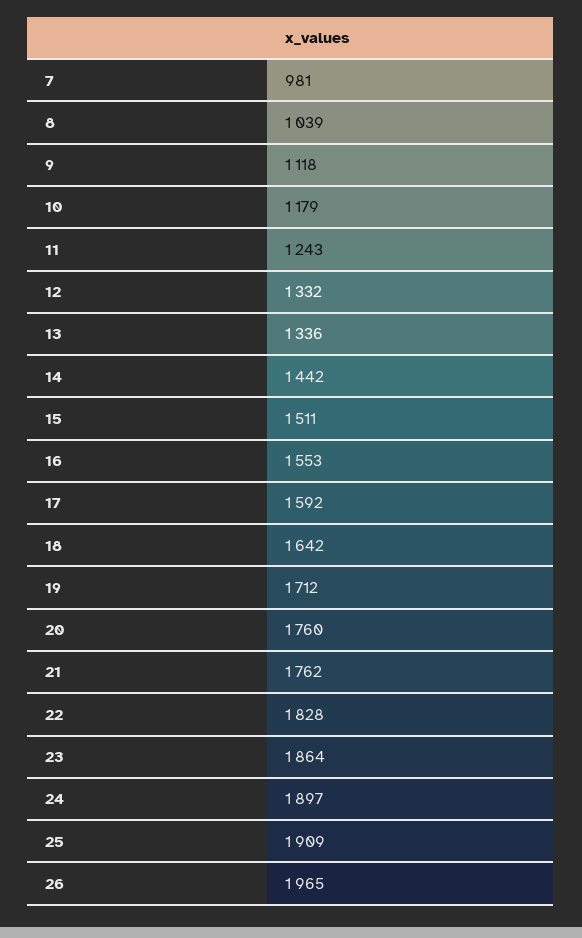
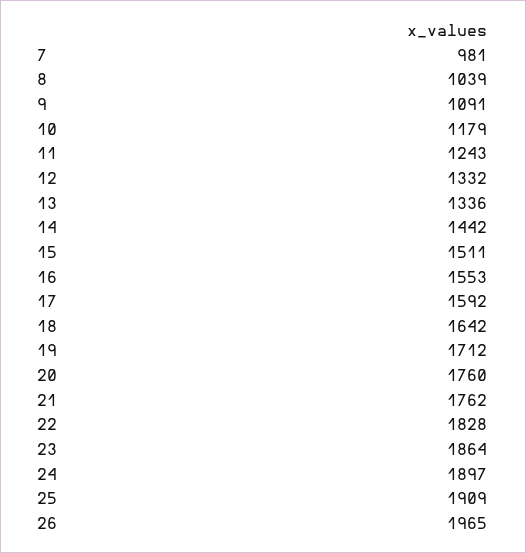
  {
    "7": 981,
    "8": 1039,
-   "9": 1118,
+   "9": 1091,
    "10": 1179,
    "11": 1243,
    "12": 1332,
    "13": 1336,
    "14": 1442,
    "15": 1511,
    "16": 1553,
    "17": 1592,
    "18": 1642,
    "19": 1712,
    "20": 1760,
    "21": 1762,
    "22": 1828,
    "23": 1864,
    "24": 1897,
    "25": 1909,
    "26": 1965
  }

